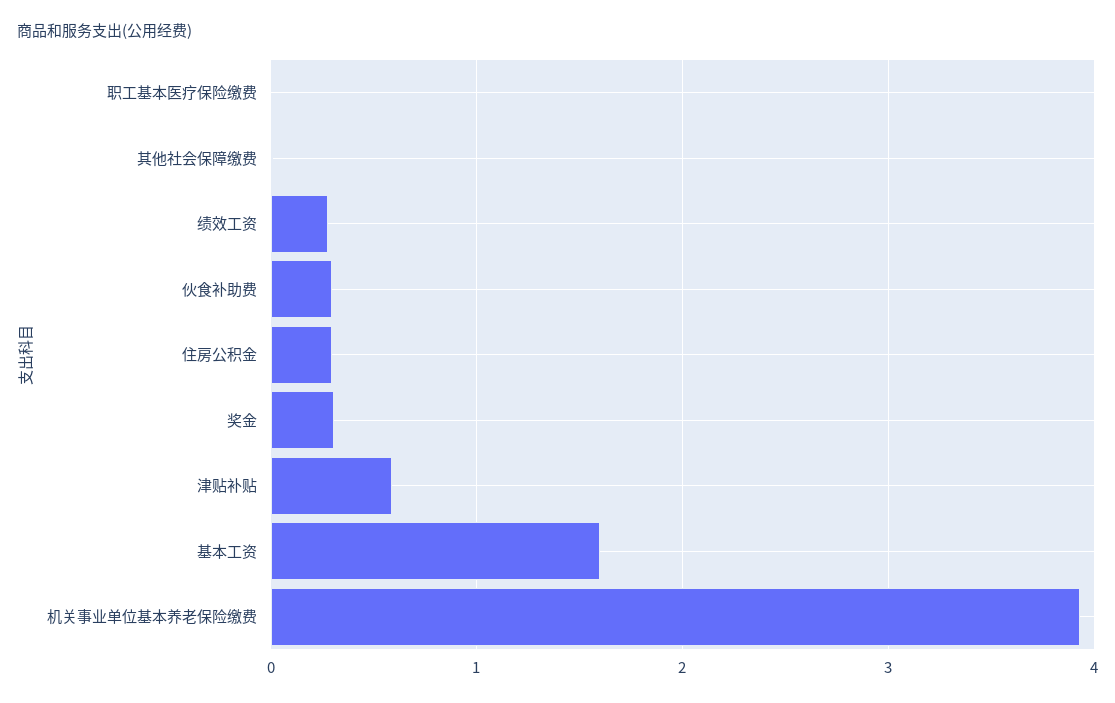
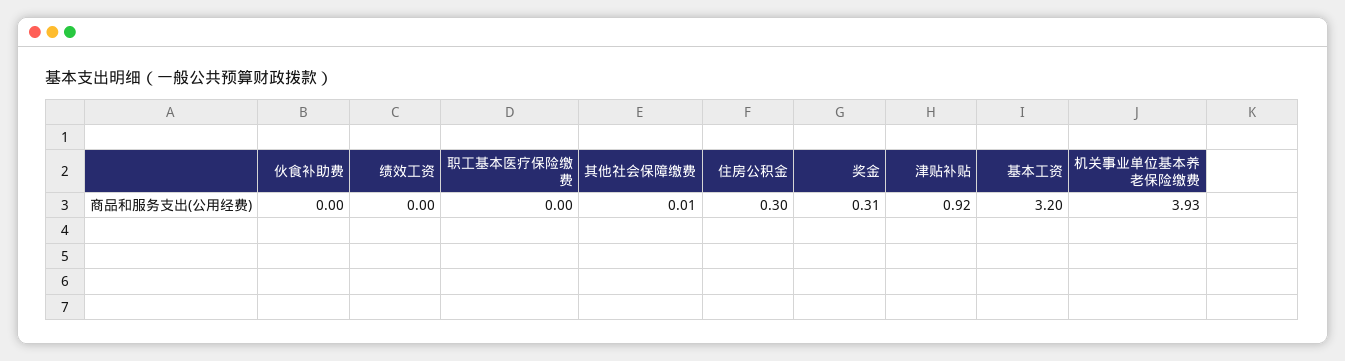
  {
    "职工基本医疗保险缴费": 0,
    "其他社会保障缴费": 0.01,
-   "绩效工资": 0.3,
+   "绩效工资": 0,
-   "伙食补助费": 0.3,
+   "伙食补助费": 0,
    "住房公积金": 0.3,
    "奖金": 0.31,
-   "津贴补贴": 0.6,
+   "津贴补贴": 0.92,
-   "基本工资": 1.6,
+   "基本工资": 3.2,
    "机关事业单位基本养老保险缴费": 3.93
  }

